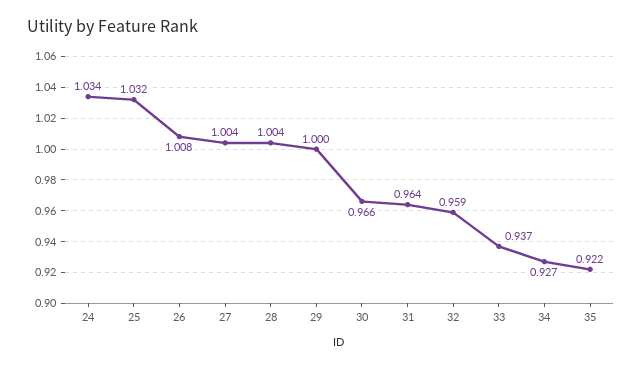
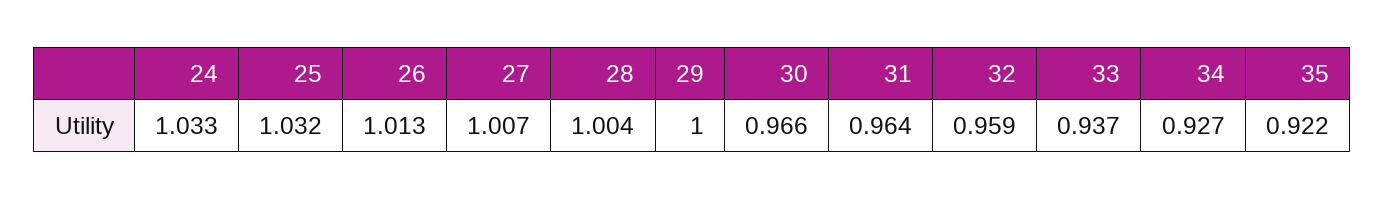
  {
-   "24": 1.034,
+   "24": 1.033,
    "25": 1.032,
-   "26": 1.008,
+   "26": 1.013,
-   "27": 1.004,
+   "27": 1.007,
    "28": 1.004,
    "29": 1,
    "30": 0.966,
    "31": 0.964,
    "32": 0.959,
    "33": 0.937,
    "34": 0.927,
    "35": 0.922
  }

